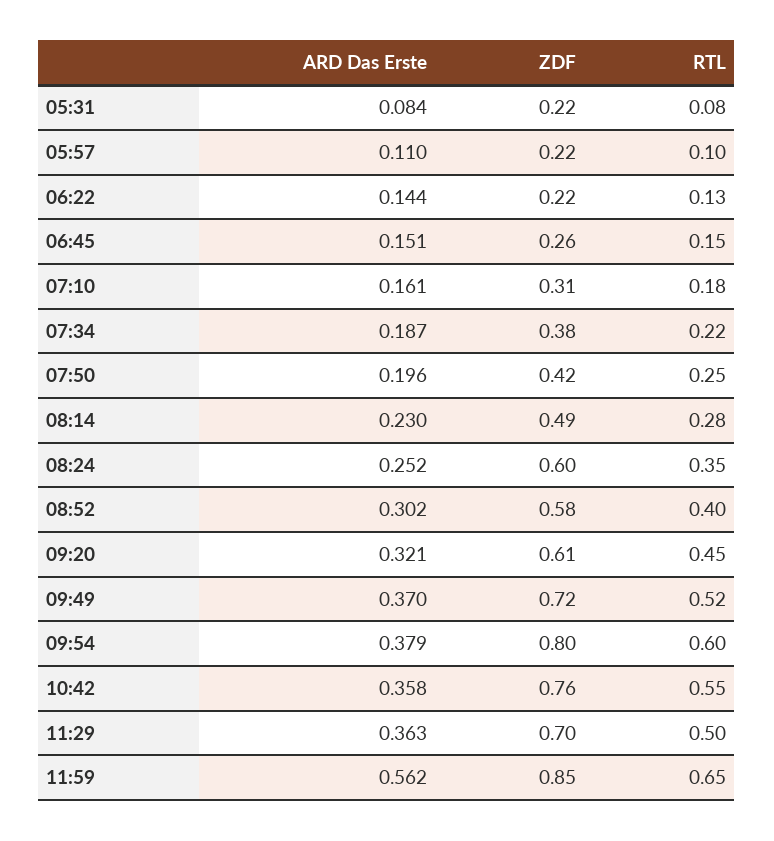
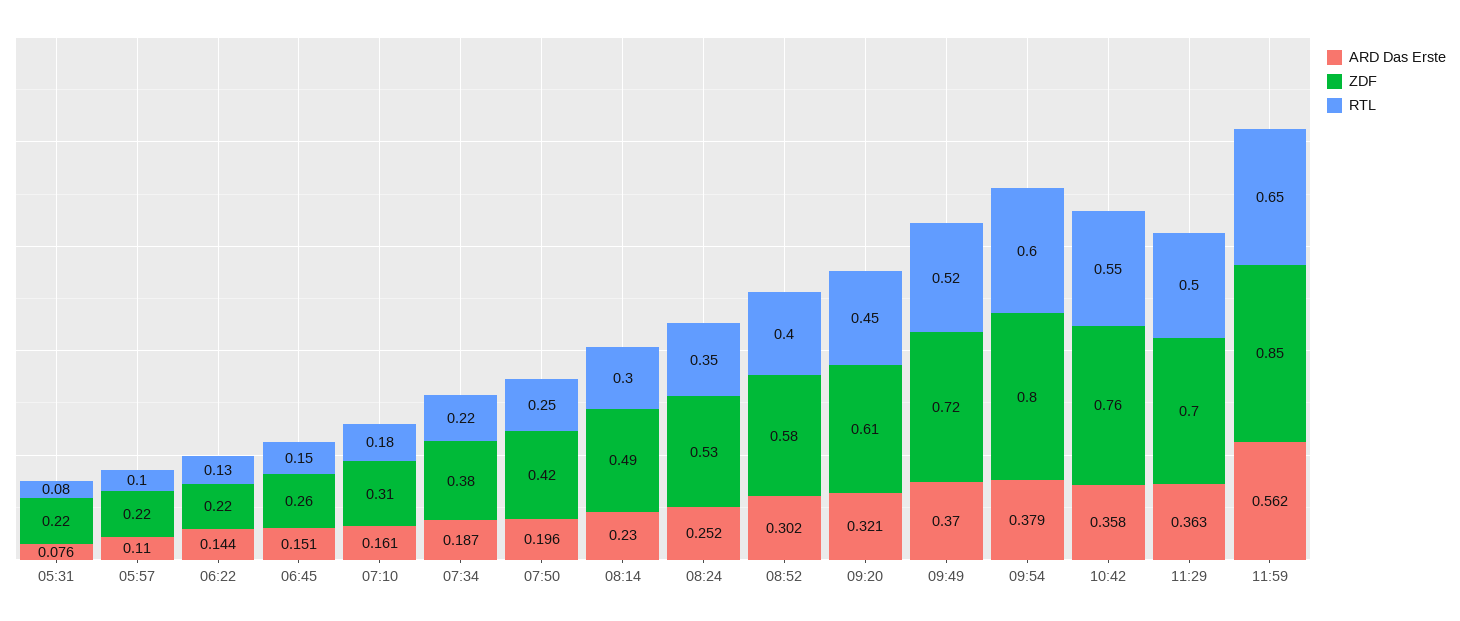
  {
    "ARD Das Erste": {
-     "05:31": 0.084,
+     "05:31": 0.076,
      "05:57": 0.11,
      "06:22": 0.144,
      "06:45": 0.151,
      "07:10": 0.161,
      "07:34": 0.187,
      "07:50": 0.196,
      "08:14": 0.23,
      "08:24": 0.252,
      "08:52": 0.302,
      "09:20": 0.321,
      "09:49": 0.37,
      "09:54": 0.379,
      "10:42": 0.358,
      "11:29": 0.363,
      "11:59": 0.562
    },
    "ZDF": {
      "05:31": 0.22,
      "05:57": 0.22,
      "06:22": 0.22,
      "06:45": 0.26,
      "07:10": 0.31,
      "07:34": 0.38,
      "07:50": 0.42,
      "08:14": 0.49,
-     "08:24": 0.6,
+     "08:24": 0.53,
      "08:52": 0.58,
      "09:20": 0.61,
      "09:49": 0.72,
      "09:54": 0.8,
      "10:42": 0.76,
      "11:29": 0.7,
      "11:59": 0.85
    },
    "RTL": {
      "05:31": 0.08,
      "05:57": 0.1,
      "06:22": 0.13,
      "06:45": 0.15,
      "07:10": 0.18,
      "07:34": 0.22,
      "07:50": 0.25,
-     "08:14": 0.28,
+     "08:14": 0.3,
      "08:24": 0.35,
      "08:52": 0.4,
      "09:20": 0.45,
      "09:49": 0.52,
      "09:54": 0.6,
      "10:42": 0.55,
      "11:29": 0.5,
      "11:59": 0.65
    }
  }

